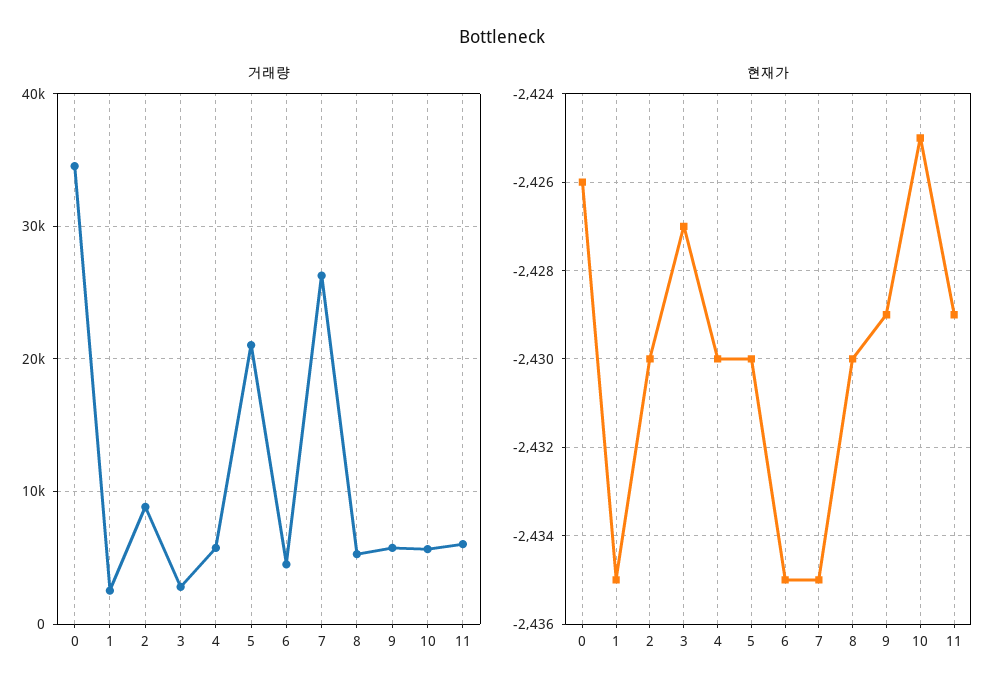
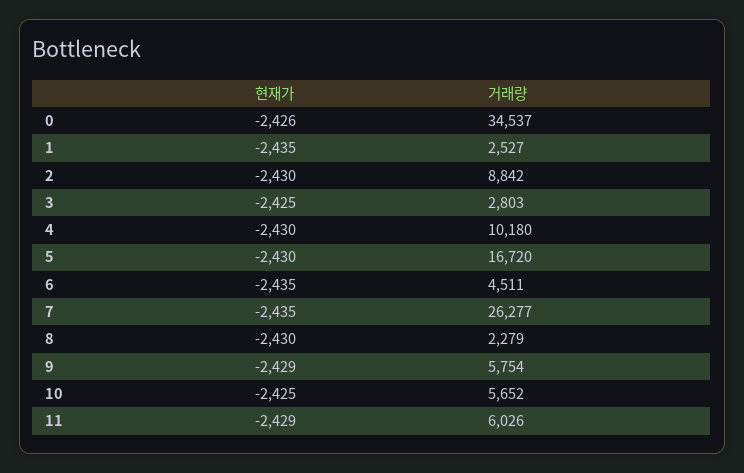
  {
    "거래량": {
      "0": 34537,
      "1": 2527,
      "2": 8842,
      "3": 2803,
-     "4": 6000,
+     "4": 10180,
-     "5": 21000,
+     "5": 16720,
      "6": 4511,
      "7": 26277,
-     "8": 5000,
+     "8": 2279,
      "9": 5754,
      "10": 5652,
      "11": 6026
    },
    "현재가": {
      "0": -2426,
      "1": -2435,
      "2": -2430,
-     "3": -2427,
+     "3": -2425,
      "4": -2430,
      "5": -2430,
      "6": -2435,
      "7": -2435,
      "8": -2430,
      "9": -2429,
      "10": -2425,
      "11": -2429
    }
  }

